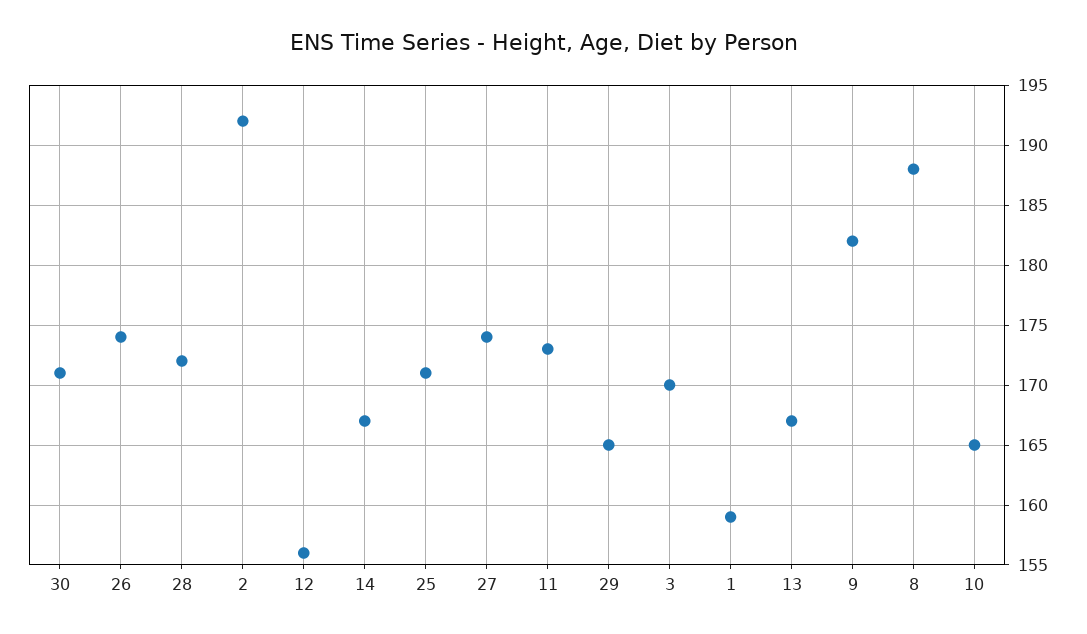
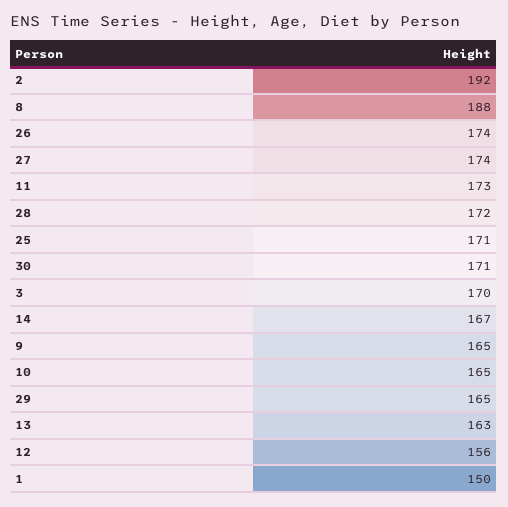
  {
    "30": 171,
    "26": 174,
    "28": 172,
    "2": 192,
    "12": 156,
    "14": 167,
    "25": 171,
    "27": 174,
    "11": 173,
    "29": 165,
    "3": 170,
-   "1": 159,
+   "1": 150,
-   "13": 167,
+   "13": 163,
-   "9": 182,
+   "9": 165,
    "8": 188,
    "10": 165
  }

